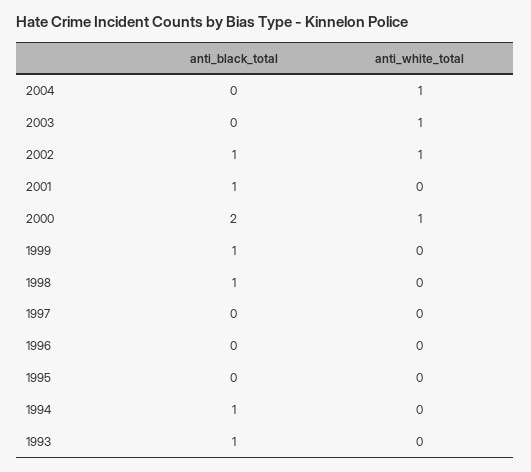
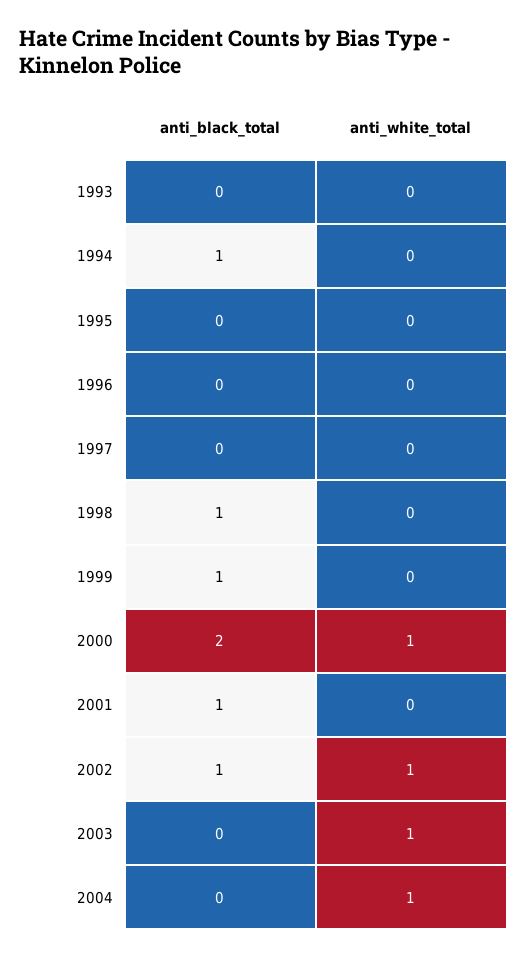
  {
    "anti_black_total": {
      "2004": 0,
      "2003": 0,
      "2002": 1,
      "2001": 1,
      "2000": 2,
      "1999": 1,
      "1998": 1,
      "1997": 0,
      "1996": 0,
      "1995": 0,
      "1994": 1,
-     "1993": 1
+     "1993": 0
    },
    "anti_white_total": {
      "2004": 1,
      "2003": 1,
      "2002": 1,
      "2001": 0,
      "2000": 1,
      "1999": 0,
      "1998": 0,
      "1997": 0,
      "1996": 0,
      "1995": 0,
      "1994": 0,
      "1993": 0
    }
  }

